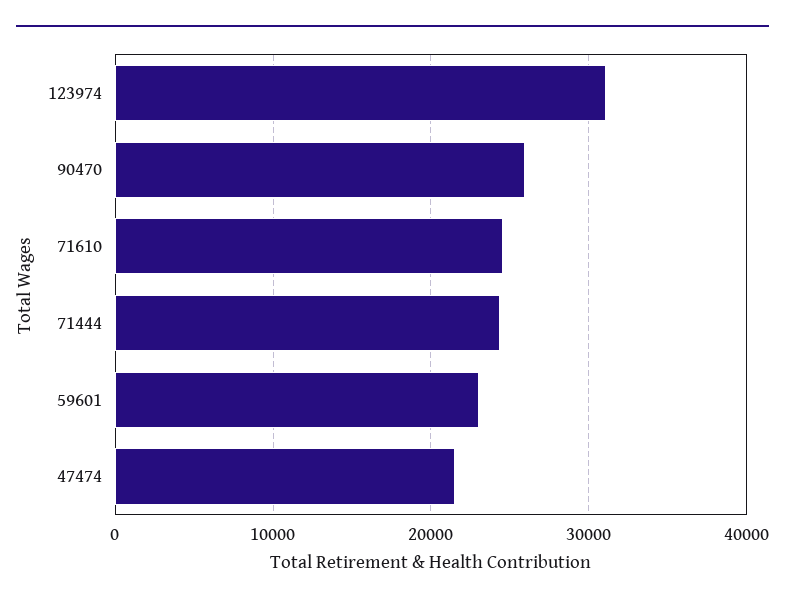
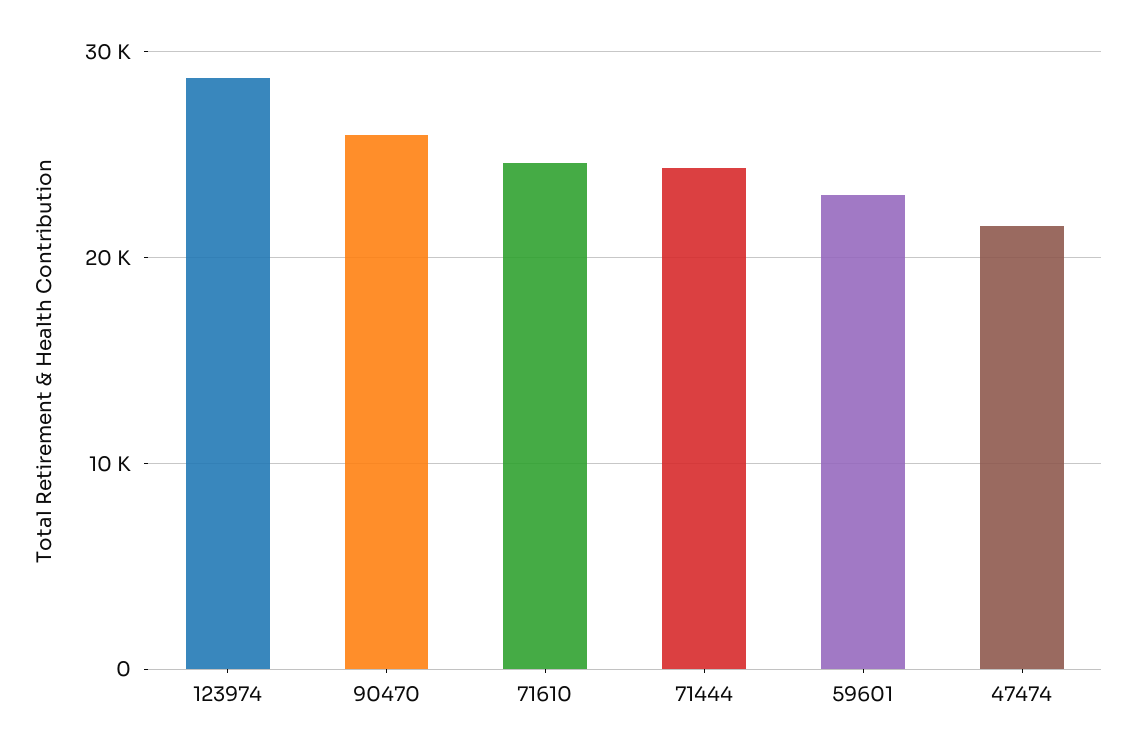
  {
-   "123974": 31000,
+   "123974": 29000,
    "90470": 26000,
    "71610": 25000,
    "71444": 24000,
    "59601": 23000,
    "47474": 22000
  }

